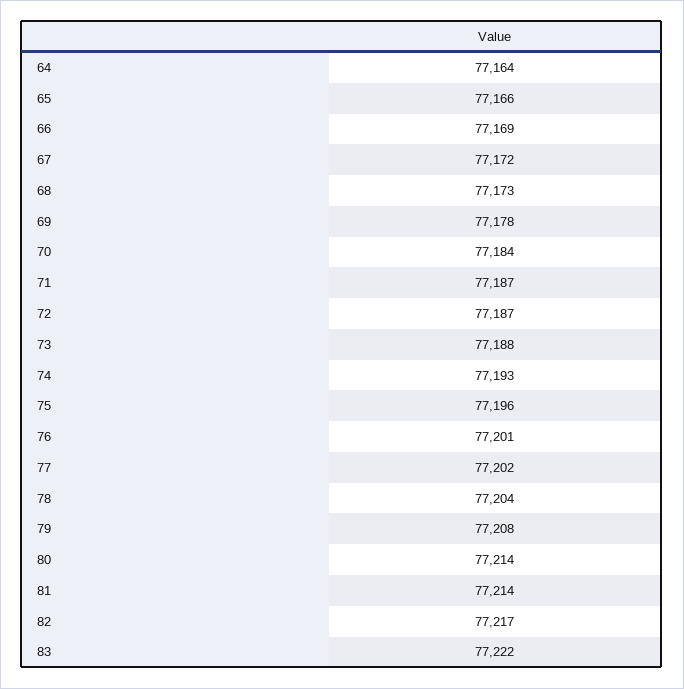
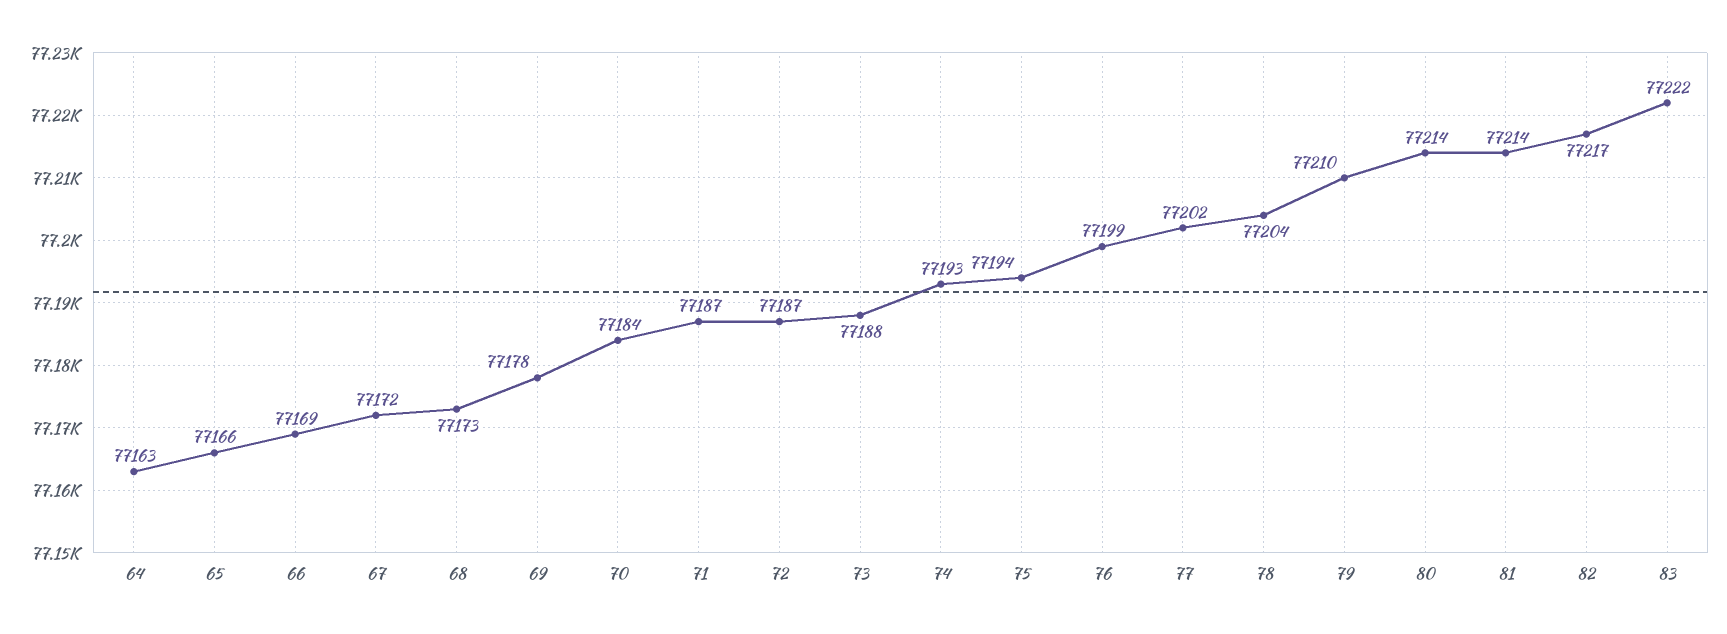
  {
-   "64": 77164,
+   "64": 77163,
    "65": 77166,
    "66": 77169,
    "67": 77172,
    "68": 77173,
    "69": 77178,
    "70": 77184,
    "71": 77187,
    "72": 77187,
    "73": 77188,
    "74": 77193,
-   "75": 77196,
+   "75": 77194,
-   "76": 77201,
+   "76": 77199,
    "77": 77202,
    "78": 77204,
-   "79": 77208,
+   "79": 77210,
    "80": 77214,
    "81": 77214,
    "82": 77217,
    "83": 77222
  }

